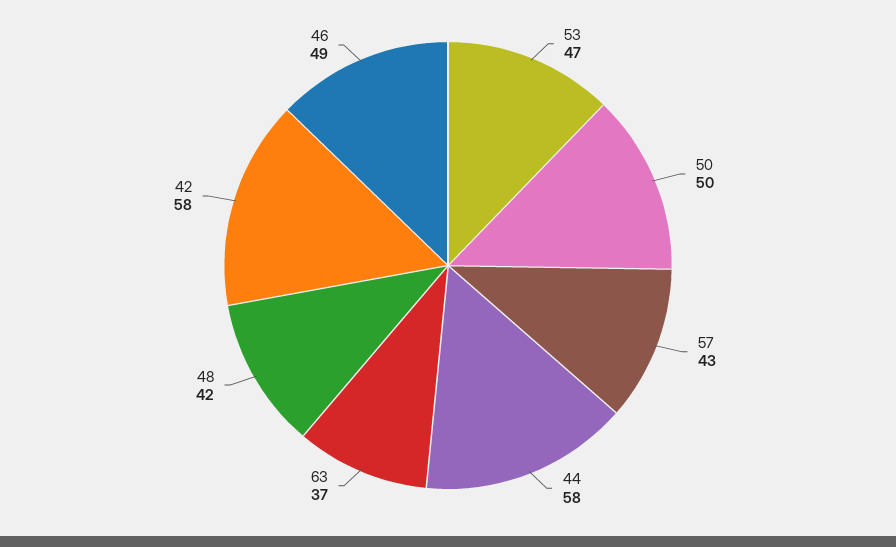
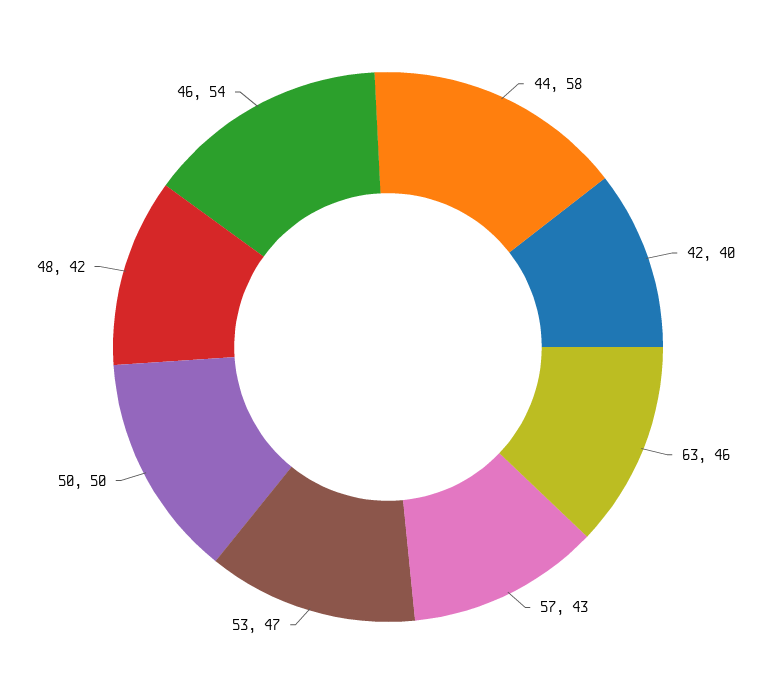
  {
    "53": 47,
    "50": 50,
    "57": 43,
    "44": 58,
-   "63": 37,
+   "63": 46,
    "48": 42,
-   "42": 58,
+   "42": 40,
-   "46": 49
+   "46": 54
  }

